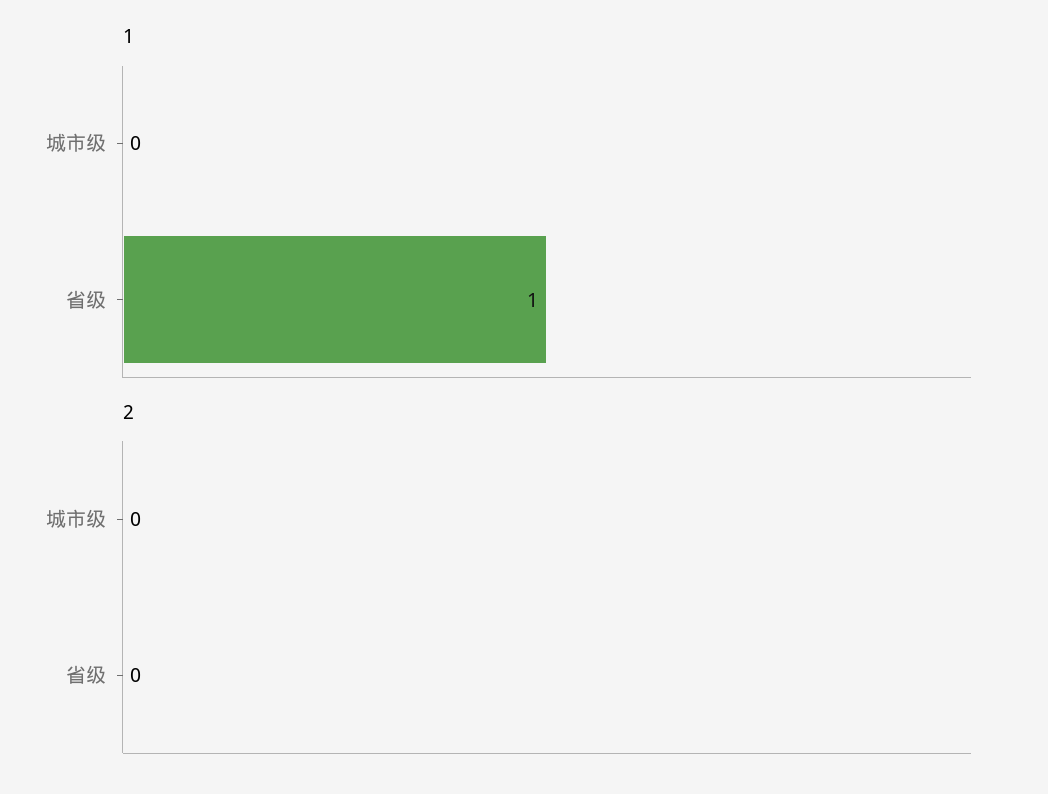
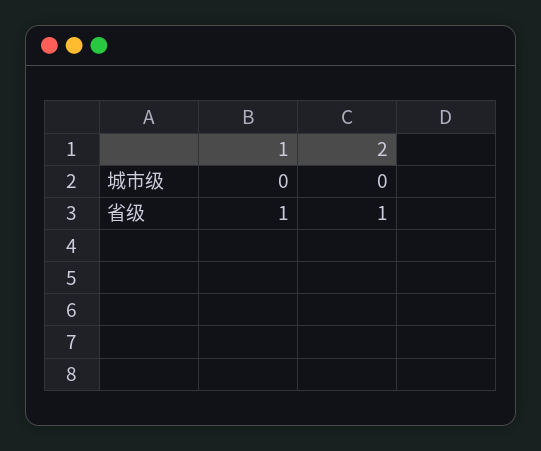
  {
    "1": {
      "城市级": 0,
      "省级": 1
    },
    "2": {
      "城市级": 0,
-     "省级": 0
+     "省级": 1
    }
  }

